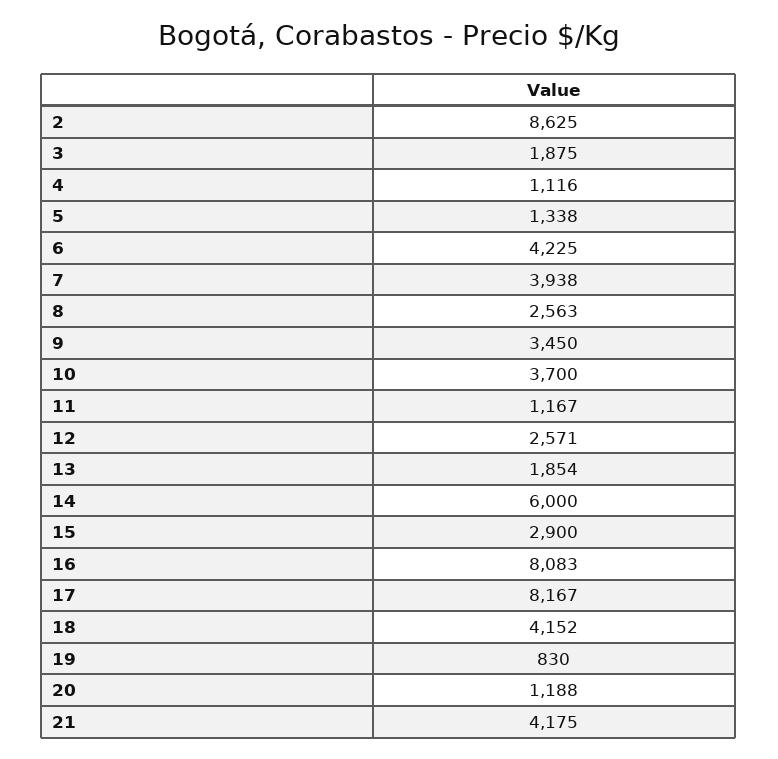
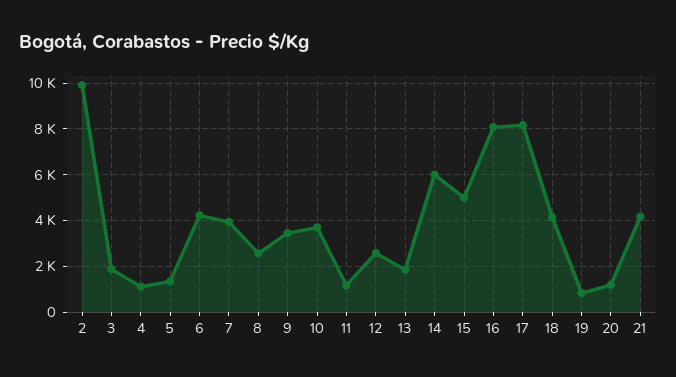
  {
-   "2": 8625,
+   "2": 10000,
    "3": 1875,
    "4": 1116,
    "5": 1338,
    "6": 4225,
    "7": 3938,
    "8": 2563,
    "9": 3450,
    "10": 3700,
    "11": 1167,
    "12": 2571,
    "13": 1854,
    "14": 6000,
-   "15": 2900,
+   "15": 5000,
    "16": 8083,
    "17": 8167,
    "18": 4152,
    "19": 830,
    "20": 1188,
    "21": 4175
  }

